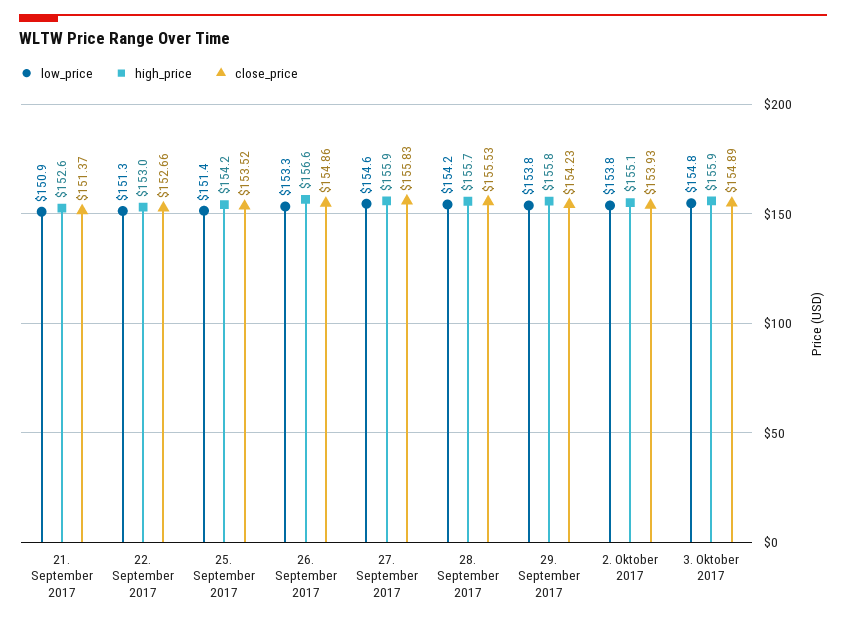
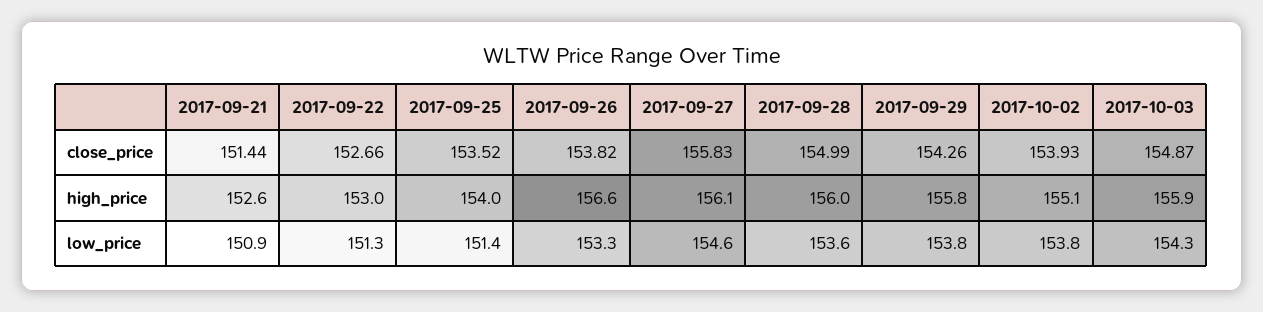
  {
    "low_price": {
      "21. September 2017": 150.9,
      "22. September 2017": 151.3,
      "25. September 2017": 151.4,
      "26. September 2017": 153.3,
      "27. September 2017": 154.6,
-     "28. September 2017": 154.2,
+     "28. September 2017": 153.6,
      "29. September 2017": 153.8,
      "2. Oktober 2017": 153.8,
-     "3. Oktober 2017": 154.8
+     "3. Oktober 2017": 154.3
    },
    "high_price": {
      "21. September 2017": 152.6,
      "22. September 2017": 153,
-     "25. September 2017": 154.2,
+     "25. September 2017": 154,
      "26. September 2017": 156.6,
-     "27. September 2017": 155.9,
+     "27. September 2017": 156.1,
-     "28. September 2017": 155.7,
+     "28. September 2017": 156,
      "29. September 2017": 155.8,
      "2. Oktober 2017": 155.1,
      "3. Oktober 2017": 155.9
    },
    "close_price": {
-     "21. September 2017": 151.37,
+     "21. September 2017": 151.44,
      "22. September 2017": 152.66,
      "25. September 2017": 153.52,
-     "26. September 2017": 154.86,
+     "26. September 2017": 153.82,
      "27. September 2017": 155.83,
-     "28. September 2017": 155.53,
+     "28. September 2017": 154.99,
-     "29. September 2017": 154.23,
+     "29. September 2017": 154.26,
      "2. Oktober 2017": 153.93,
-     "3. Oktober 2017": 154.89
+     "3. Oktober 2017": 154.87
    }
  }

